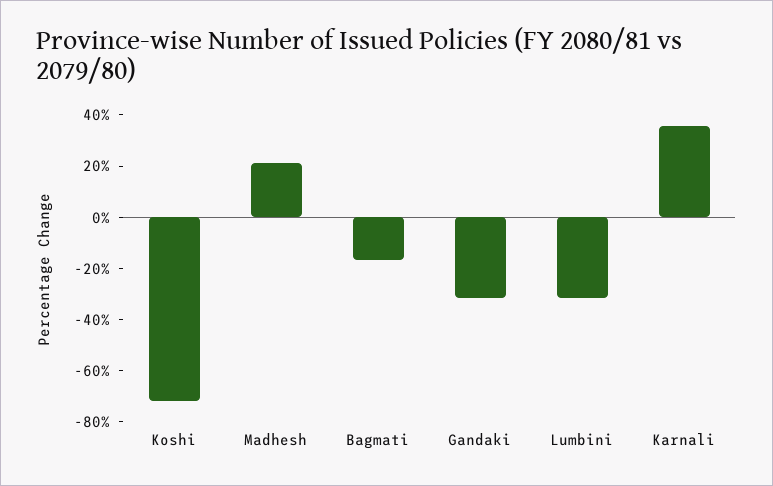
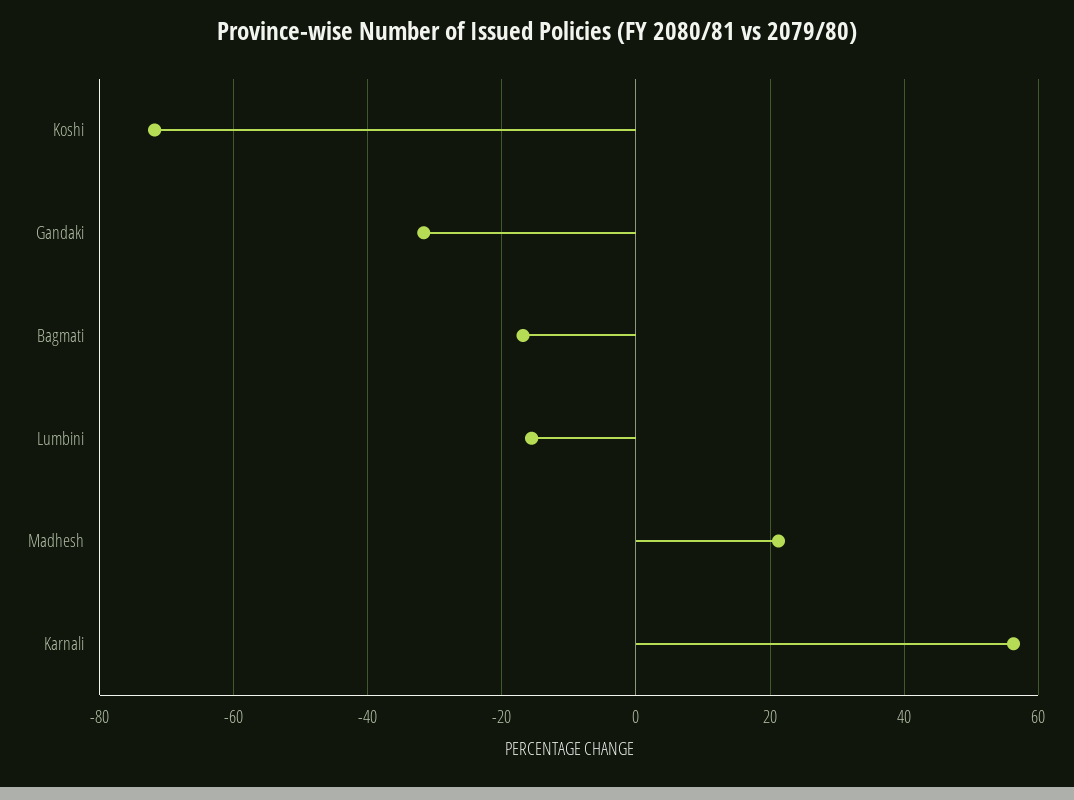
  {
    "Koshi": -72,
    "Madhesh": 22,
    "Bagmati": -16,
    "Gandaki": -32,
-   "Lumbini": -30,
+   "Lumbini": -16,
-   "Karnali": 35
+   "Karnali": 56
  }

